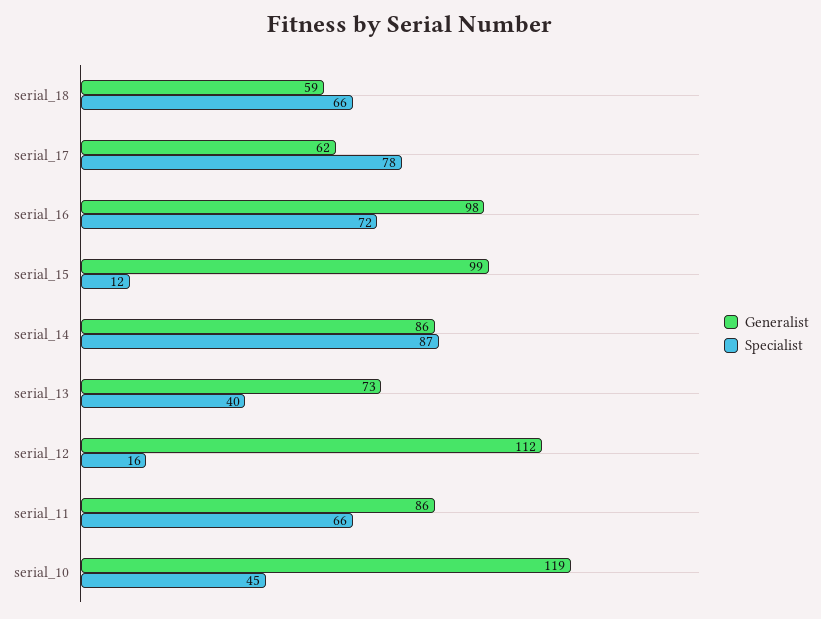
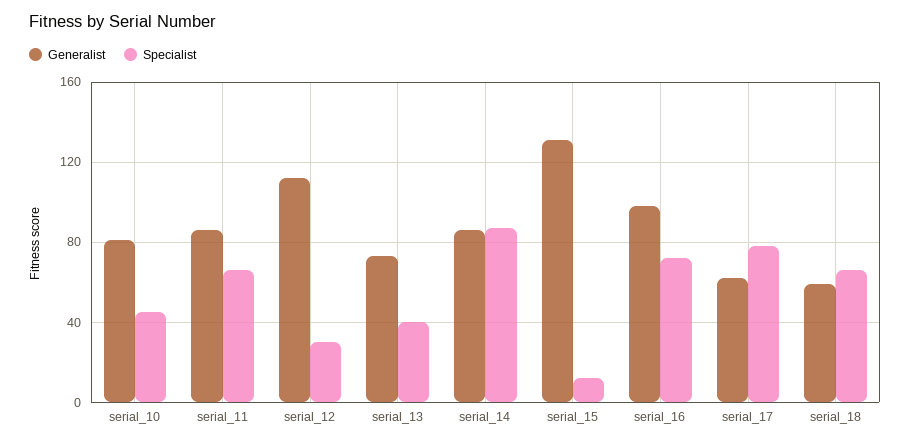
  {
    "Generalist": {
      "serial_18": 59,
      "serial_17": 62,
      "serial_16": 98,
-     "serial_15": 99,
+     "serial_15": 130,
      "serial_14": 86,
      "serial_13": 73,
      "serial_12": 112,
      "serial_11": 86,
-     "serial_10": 119
+     "serial_10": 80
    },
    "Specialist": {
      "serial_18": 66,
      "serial_17": 78,
      "serial_16": 72,
      "serial_15": 12,
      "serial_14": 87,
      "serial_13": 40,
-     "serial_12": 16,
+     "serial_12": 30,
      "serial_11": 66,
      "serial_10": 45
    }
  }

